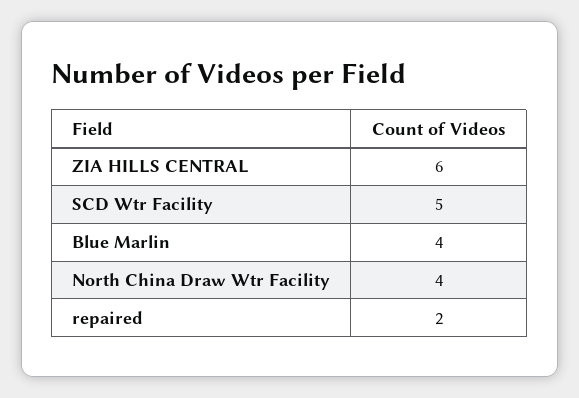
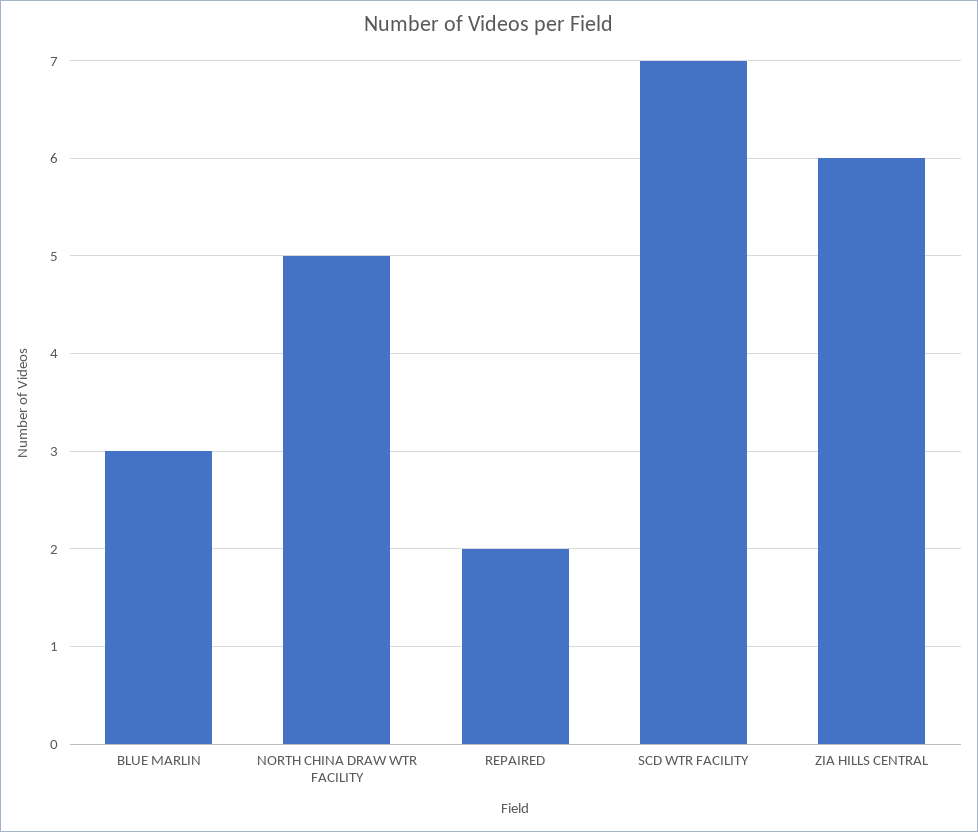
  {
    "ZIA HILLS CENTRAL": 6,
-   "SCD Wtr Facility": 5,
+   "SCD Wtr Facility": 7,
-   "Blue Marlin": 4,
+   "Blue Marlin": 3,
-   "North China Draw Wtr Facility": 4,
+   "North China Draw Wtr Facility": 5,
    "repaired": 2
  }

